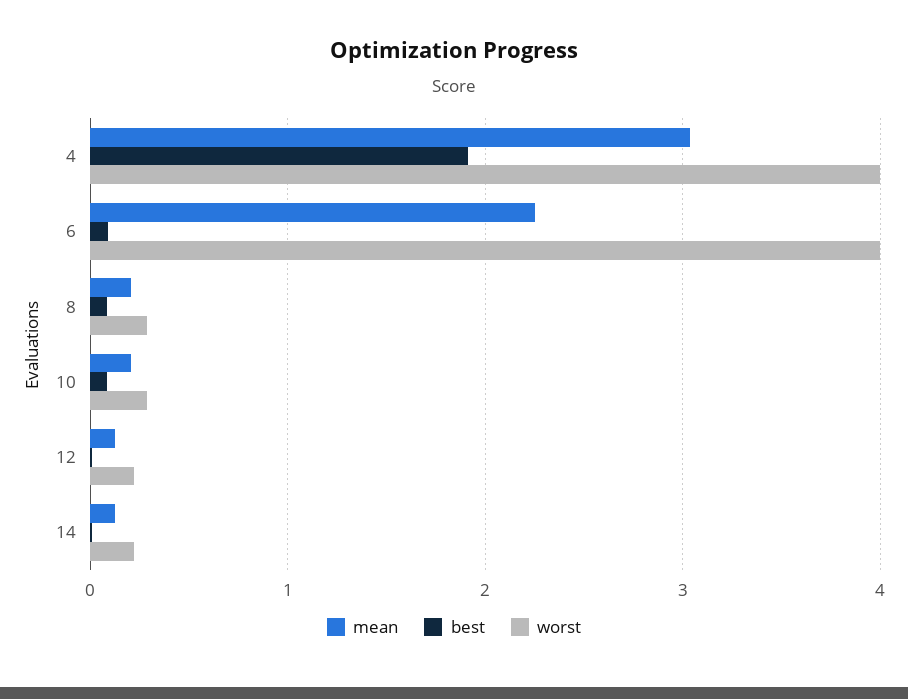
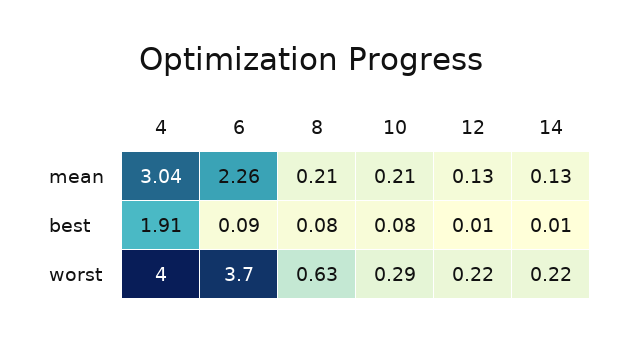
  {
    "mean": {
      "4": 3.04,
      "6": 2.26,
      "8": 0.21,
      "10": 0.21,
      "12": 0.13,
      "14": 0.13
    },
    "best": {
      "4": 1.91,
      "6": 0.09,
      "8": 0.08,
      "10": 0.08,
      "12": 0.01,
      "14": 0.01
    },
    "worst": {
      "4": 4,
-     "6": 4,
+     "6": 3.7,
-     "8": 0.3,
+     "8": 0.63,
      "10": 0.29,
      "12": 0.22,
      "14": 0.22
    }
  }

